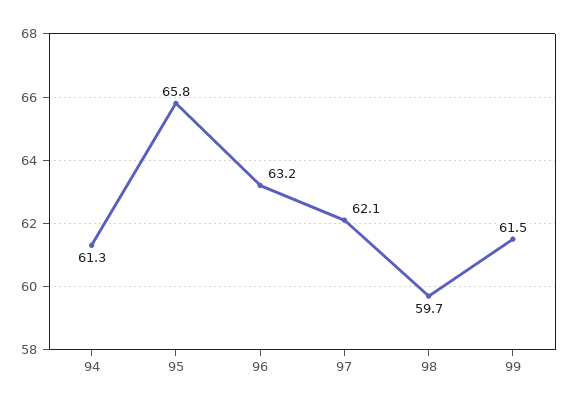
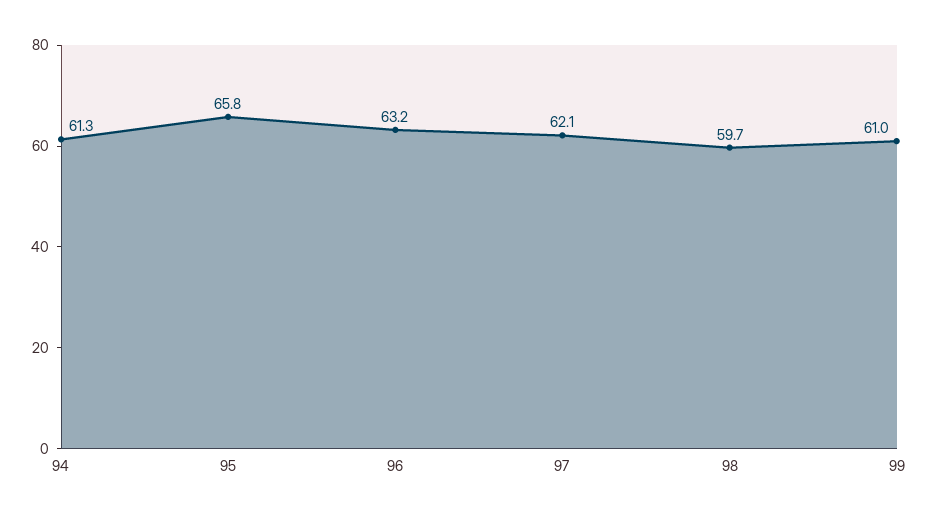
  {
    "94": 61.3,
    "95": 65.8,
    "96": 63.2,
    "97": 62.1,
    "98": 59.7,
-   "99": 61.5
+   "99": 61
  }

